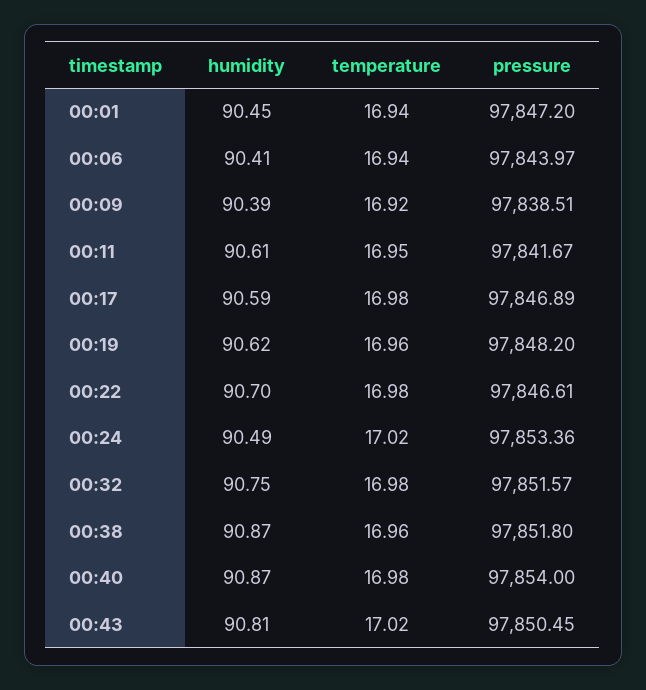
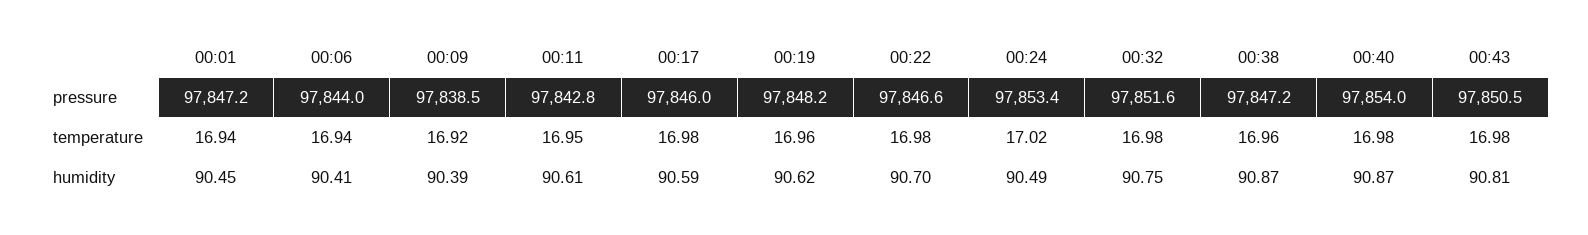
  {
    "humidity": {
      "00:01": 90.45,
      "00:06": 90.41,
      "00:09": 90.39,
      "00:11": 90.61,
      "00:17": 90.59,
      "00:19": 90.62,
      "00:22": 90.7,
      "00:24": 90.49,
      "00:32": 90.75,
      "00:38": 90.87,
      "00:40": 90.87,
      "00:43": 90.81
    },
    "temperature": {
      "00:01": 16.94,
      "00:06": 16.94,
      "00:09": 16.92,
      "00:11": 16.95,
      "00:17": 16.98,
      "00:19": 16.96,
      "00:22": 16.98,
      "00:24": 17.02,
      "00:32": 16.98,
      "00:38": 16.96,
      "00:40": 16.98,
-     "00:43": 17.02
+     "00:43": 16.98
    },
    "pressure": {
      "00:01": 97847.2,
      "00:06": 97843.97,
      "00:09": 97838.51,
-     "00:11": 97841.67,
+     "00:11": 97842.8,
-     "00:17": 97846.89,
+     "00:17": 97846,
      "00:19": 97848.2,
      "00:22": 97846.61,
      "00:24": 97853.36,
      "00:32": 97851.57,
-     "00:38": 97851.8,
+     "00:38": 97847.2,
      "00:40": 97854,
      "00:43": 97850.45
    }
  }

